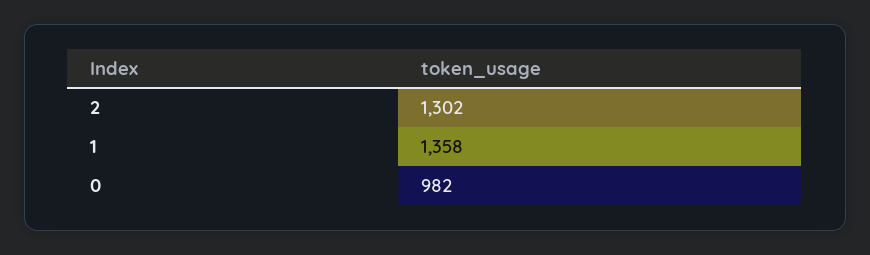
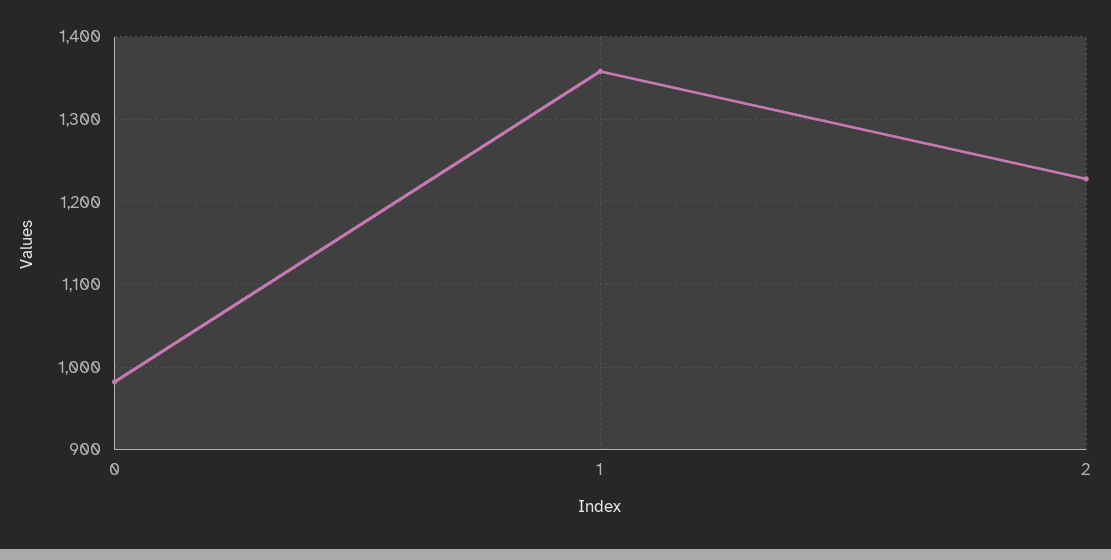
  {
-   "2": 1302,
+   "2": 1230,
    "1": 1358,
    "0": 982
  }

